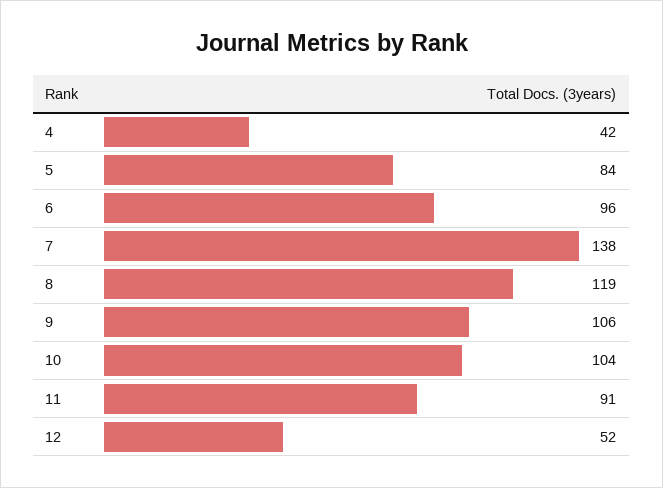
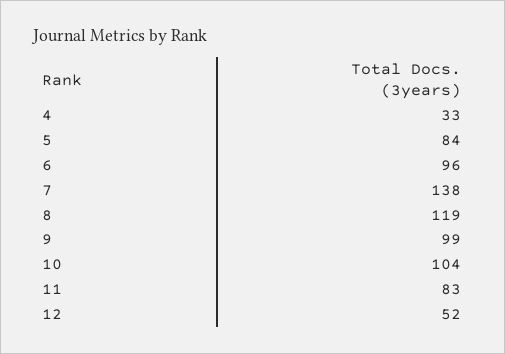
  {
-   "4": 42,
+   "4": 33,
    "5": 84,
    "6": 96,
    "7": 138,
    "8": 119,
-   "9": 106,
+   "9": 99,
    "10": 104,
-   "11": 91,
+   "11": 83,
    "12": 52
  }

